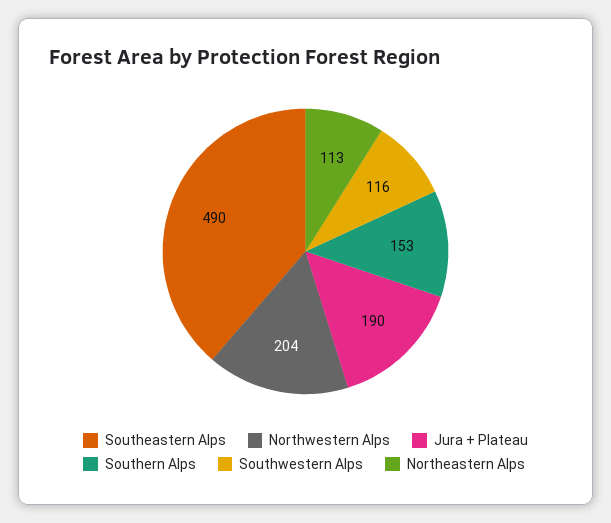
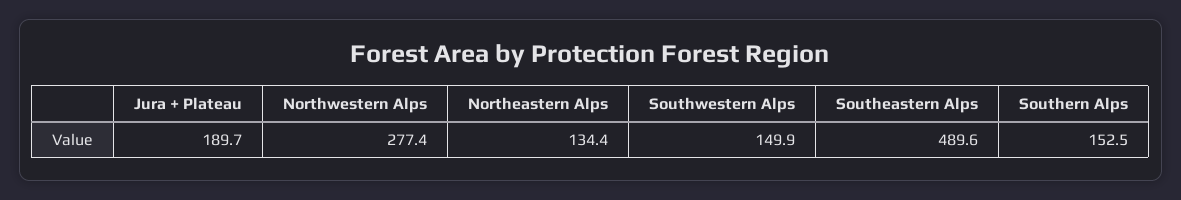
  {
    "Southeastern Alps": 489.6,
-   "Northwestern Alps": 204,
+   "Northwestern Alps": 277.4,
    "Jura + Plateau": 189.7,
    "Southern Alps": 152.5,
-   "Southwestern Alps": 116,
+   "Southwestern Alps": 149.9,
-   "Northeastern Alps": 113
+   "Northeastern Alps": 134.4
  }

